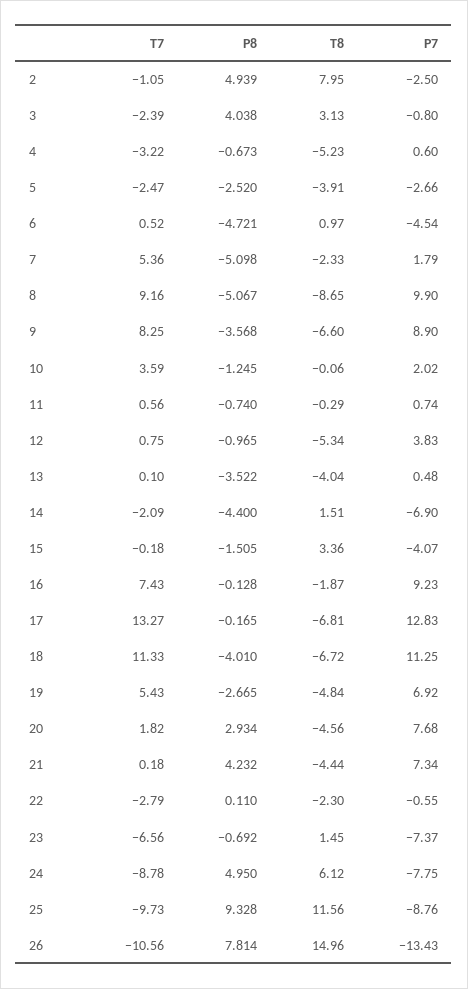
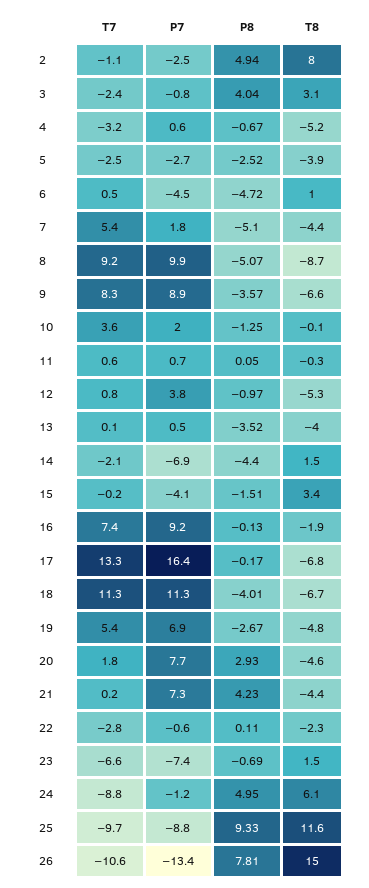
  {
    "T7": {
      "2": -1.05,
      "3": -2.39,
      "4": -3.22,
      "5": -2.47,
      "6": 0.52,
      "7": 5.36,
      "8": 9.16,
      "9": 8.25,
      "10": 3.59,
      "11": 0.56,
      "12": 0.75,
      "13": 0.1,
      "14": -2.09,
      "15": -0.18,
      "16": 7.43,
      "17": 13.27,
      "18": 11.33,
      "19": 5.43,
      "20": 1.82,
      "21": 0.18,
      "22": -2.79,
      "23": -6.56,
      "24": -8.78,
      "25": -9.73,
      "26": -10.56
    },
    "P8": {
      "2": 4.939,
      "3": 4.038,
      "4": -0.673,
      "5": -2.52,
      "6": -4.721,
      "7": -5.098,
      "8": -5.067,
      "9": -3.568,
      "10": -1.245,
-     "11": -0.74,
+     "11": 0.05,
      "12": -0.965,
      "13": -3.522,
      "14": -4.4,
      "15": -1.505,
      "16": -0.128,
      "17": -0.165,
      "18": -4.01,
      "19": -2.665,
      "20": 2.934,
      "21": 4.232,
      "22": 0.11,
      "23": -0.692,
      "24": 4.95,
      "25": 9.328,
      "26": 7.814
    },
    "T8": {
      "2": 7.95,
      "3": 3.13,
      "4": -5.23,
      "5": -3.91,
      "6": 0.97,
-     "7": -2.33,
+     "7": -4.4,
      "8": -8.65,
      "9": -6.6,
      "10": -0.06,
      "11": -0.29,
      "12": -5.34,
      "13": -4.04,
      "14": 1.51,
      "15": 3.36,
      "16": -1.87,
      "17": -6.81,
      "18": -6.72,
      "19": -4.84,
      "20": -4.56,
      "21": -4.44,
      "22": -2.3,
      "23": 1.45,
      "24": 6.12,
      "25": 11.56,
      "26": 14.96
    },
    "P7": {
      "2": -2.5,
      "3": -0.8,
      "4": 0.6,
      "5": -2.66,
      "6": -4.54,
      "7": 1.79,
      "8": 9.9,
      "9": 8.9,
      "10": 2.02,
      "11": 0.74,
      "12": 3.83,
      "13": 0.48,
      "14": -6.9,
      "15": -4.07,
      "16": 9.23,
-     "17": 12.83,
+     "17": 16.4,
      "18": 11.25,
      "19": 6.92,
      "20": 7.68,
      "21": 7.34,
      "22": -0.55,
      "23": -7.37,
-     "24": -7.75,
+     "24": -1.2,
      "25": -8.76,
      "26": -13.43
    }
  }

